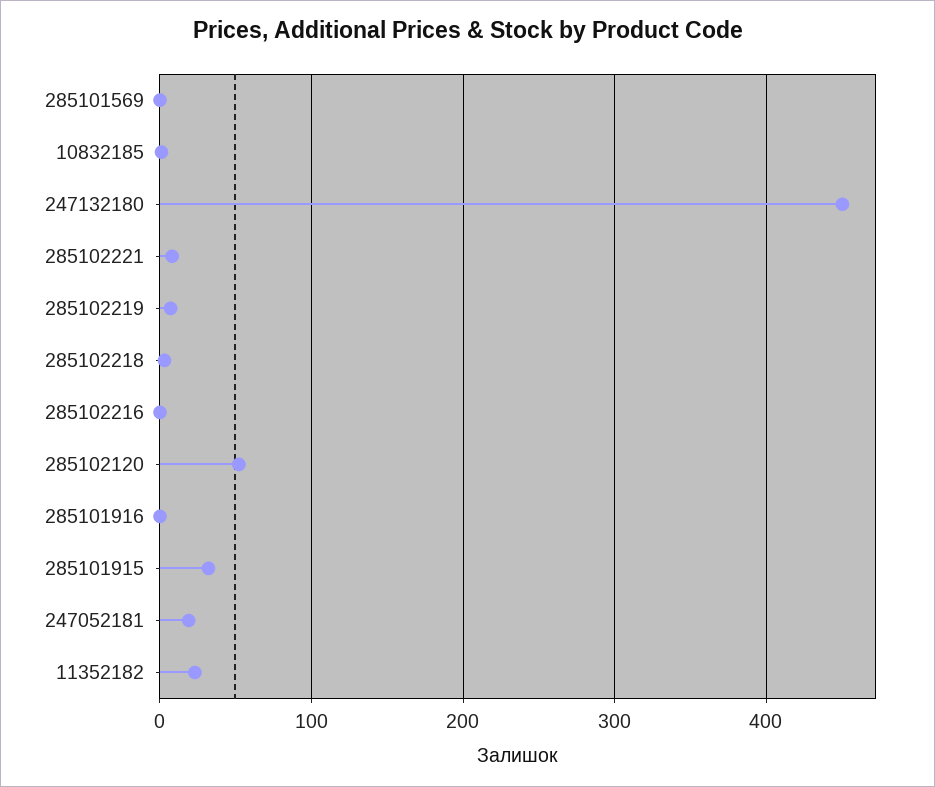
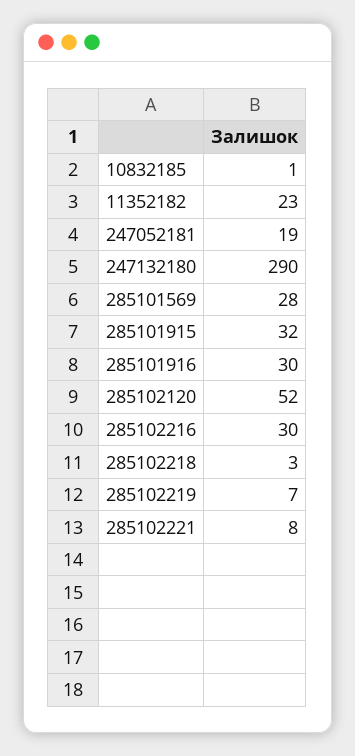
  {
-   "285101569": 0,
+   "285101569": 28,
    "10832185": 1,
-   "247132180": 450,
+   "247132180": 290,
    "285102221": 8,
    "285102219": 7,
    "285102218": 3,
-   "285102216": 0,
+   "285102216": 30,
    "285102120": 52,
-   "285101916": 0,
+   "285101916": 30,
    "285101915": 32,
    "247052181": 19,
    "11352182": 23
  }

